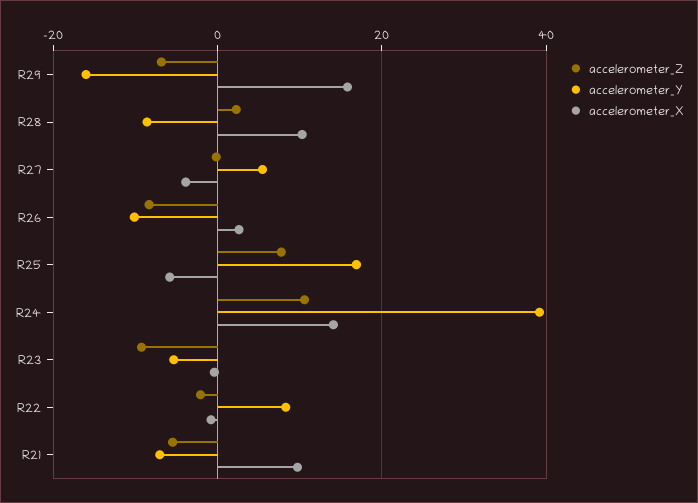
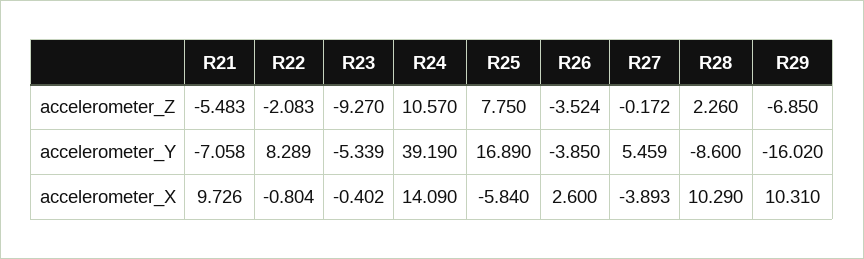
  {
    "accelerometer_Z": {
      "R29": -6.85,
      "R28": 2.26,
      "R27": -0.172,
-     "R26": -8,
+     "R26": -3.524,
      "R25": 7.75,
      "R24": 10.57,
      "R23": -9.27,
      "R22": -2.083,
      "R21": -5.483
    },
    "accelerometer_Y": {
      "R29": -16.02,
      "R28": -8.6,
      "R27": 5.459,
-     "R26": -10,
+     "R26": -3.85,
      "R25": 16.89,
      "R24": 39.19,
      "R23": -5.339,
      "R22": 8.289,
      "R21": -7.058
    },
    "accelerometer_X": {
-     "R29": 16,
+     "R29": 10.31,
      "R28": 10.29,
      "R27": -3.893,
      "R26": 2.6,
      "R25": -5.84,
      "R24": 14.09,
      "R23": -0.402,
      "R22": -0.804,
      "R21": 9.726
    }
  }

